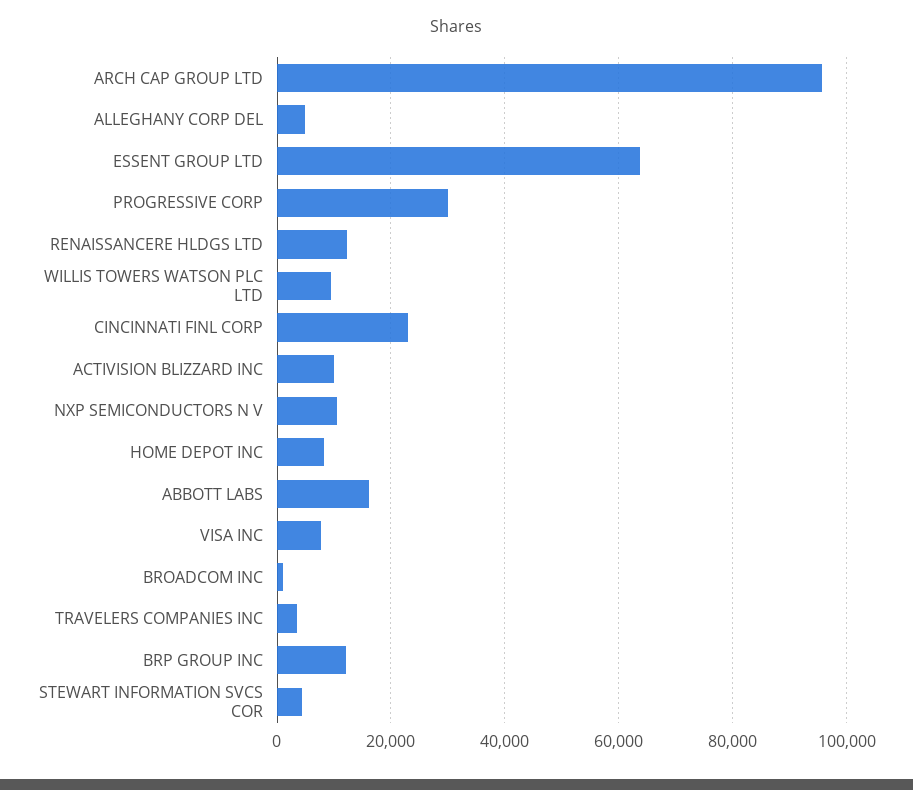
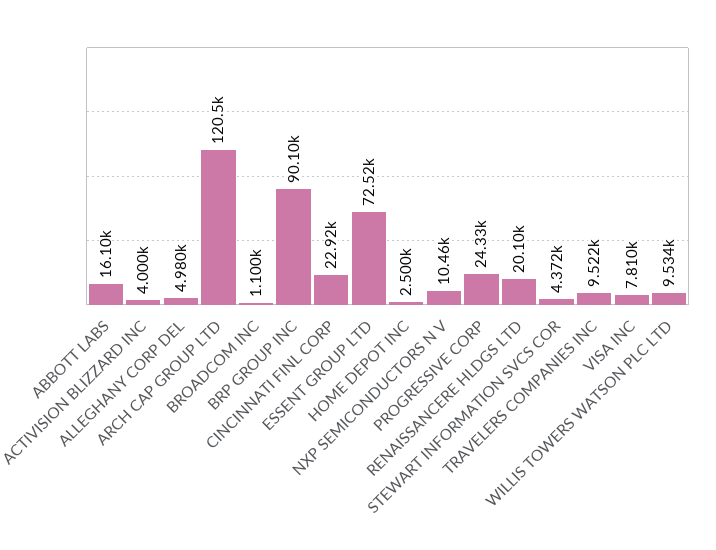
  {
-   "ARCH CAP GROUP LTD": 96000,
+   "ARCH CAP GROUP LTD": 120500,
    "ALLEGHANY CORP DEL": 4980,
-   "ESSENT GROUP LTD": 64000,
+   "ESSENT GROUP LTD": 72520,
-   "PROGRESSIVE CORP": 30000,
+   "PROGRESSIVE CORP": 24330,
-   "RENAISSANCERE HLDGS LTD": 12000,
+   "RENAISSANCERE HLDGS LTD": 20100,
    "WILLIS TOWERS WATSON PLC LTD": 9534,
    "CINCINNATI FINL CORP": 22920,
-   "ACTIVISION BLIZZARD INC": 10000,
+   "ACTIVISION BLIZZARD INC": 4000,
    "NXP SEMICONDUCTORS N V": 10460,
-   "HOME DEPOT INC": 8000,
+   "HOME DEPOT INC": 2500,
    "ABBOTT LABS": 16100,
    "VISA INC": 7810,
    "BROADCOM INC": 1100,
-   "TRAVELERS COMPANIES INC": 4000,
+   "TRAVELERS COMPANIES INC": 9522,
-   "BRP GROUP INC": 12000,
+   "BRP GROUP INC": 90100,
    "STEWART INFORMATION SVCS COR": 4372
  }

